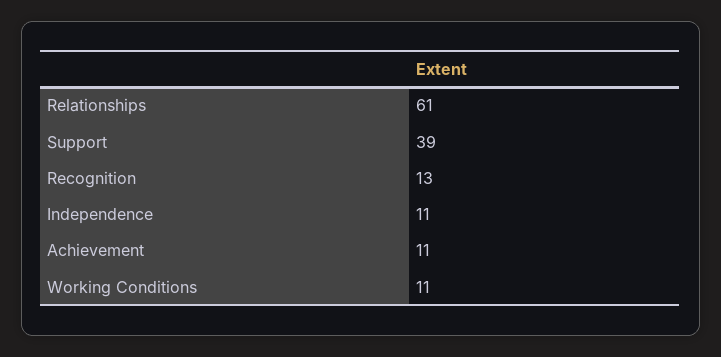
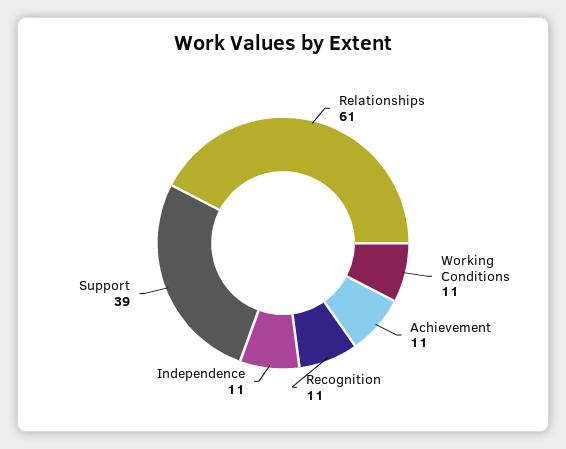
  {
    "Relationships": 61,
    "Support": 39,
-   "Recognition": 13,
+   "Recognition": 11,
    "Independence": 11,
    "Achievement": 11,
    "Working Conditions": 11
  }

